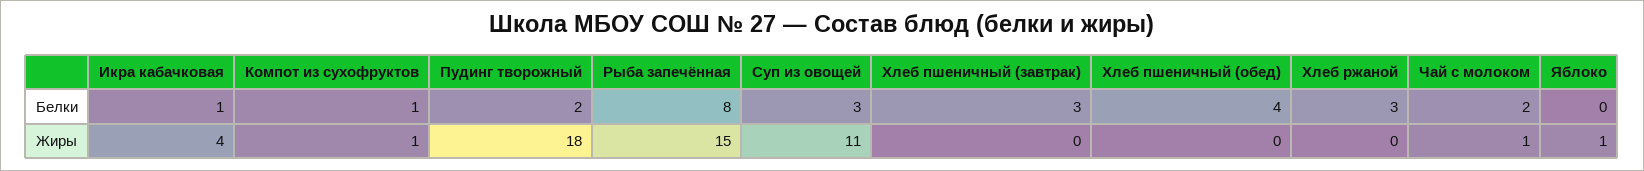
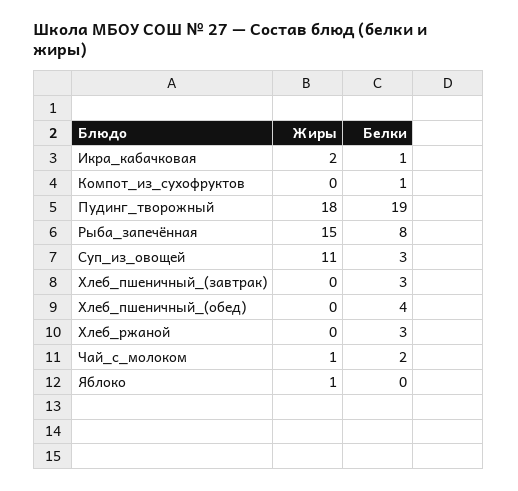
  {
    "Икра кабачковая": {
      "Белки": 1,
-     "Жиры": 4
+     "Жиры": 2
    },
    "Компот из сухофруктов": {
      "Белки": 1,
-     "Жиры": 1
+     "Жиры": 0
    },
    "Пудинг творожный": {
-     "Белки": 2,
+     "Белки": 19,
      "Жиры": 18
    },
    "Рыба запечённая": {
      "Белки": 8,
      "Жиры": 15
    },
    "Суп из овощей": {
      "Белки": 3,
      "Жиры": 11
    },
    "Хлеб пшеничный (завтрак)": {
      "Белки": 3,
      "Жиры": 0
    },
    "Хлеб пшеничный (обед)": {
      "Белки": 4,
      "Жиры": 0
    },
    "Хлеб ржаной": {
      "Белки": 3,
      "Жиры": 0
    },
    "Чай с молоком": {
      "Белки": 2,
      "Жиры": 1
    },
    "Яблоко": {
      "Белки": 0,
      "Жиры": 1
    }
  }

